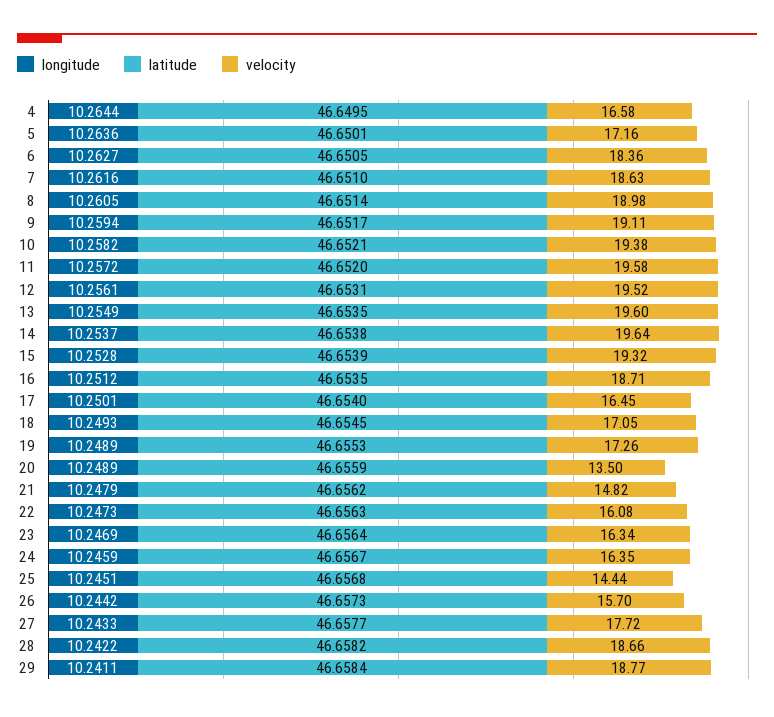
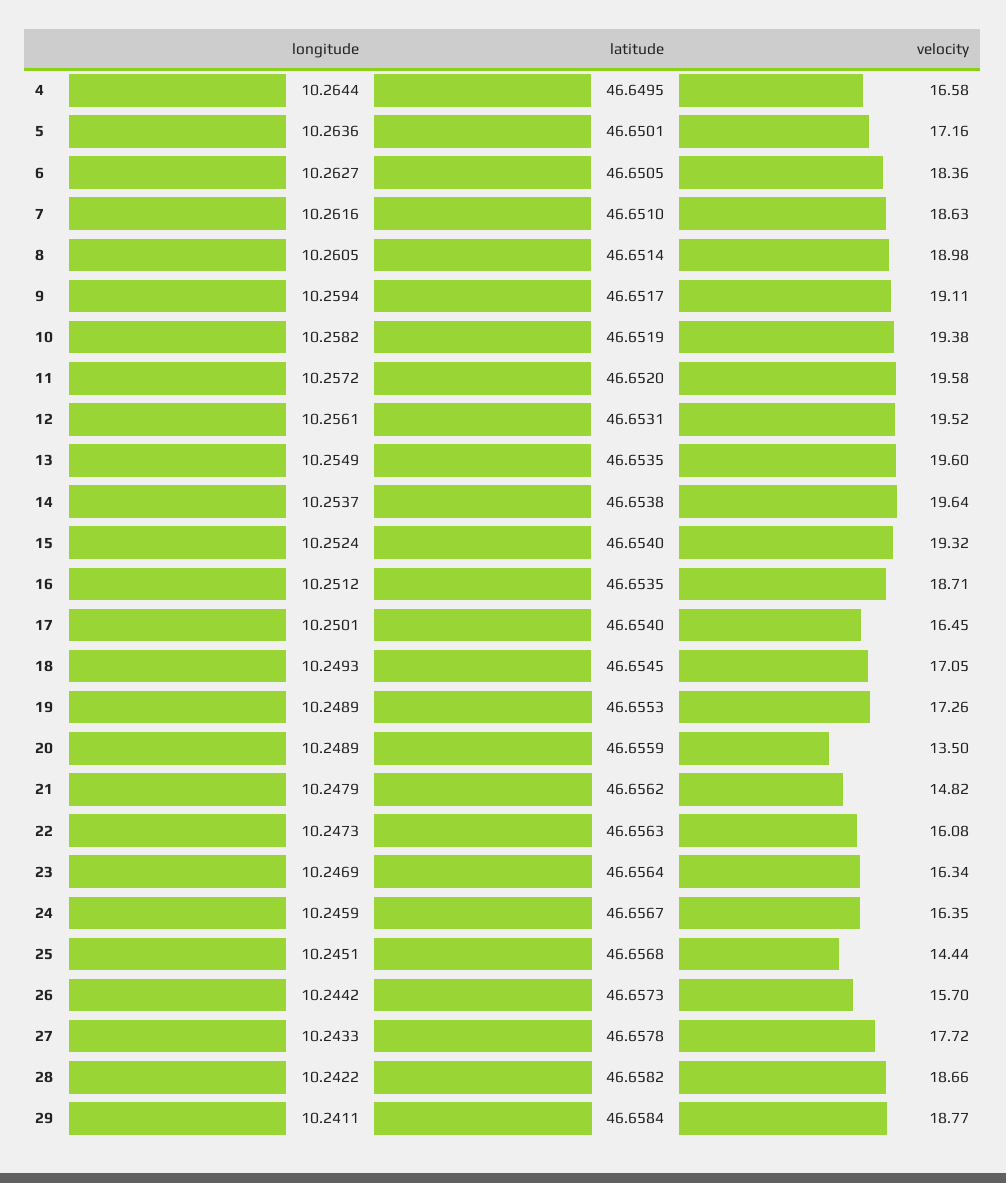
  {
    "longitude": {
      "4": 10.2644,
      "5": 10.2636,
      "6": 10.2627,
      "7": 10.2616,
      "8": 10.2605,
      "9": 10.2594,
      "10": 10.2582,
      "11": 10.2572,
      "12": 10.2561,
      "13": 10.2549,
      "14": 10.2537,
-     "15": 10.2528,
+     "15": 10.2524,
      "16": 10.2512,
      "17": 10.2501,
      "18": 10.2493,
      "19": 10.2489,
      "20": 10.2489,
      "21": 10.2479,
      "22": 10.2473,
      "23": 10.2469,
      "24": 10.2459,
      "25": 10.2451,
      "26": 10.2442,
      "27": 10.2433,
      "28": 10.2422,
      "29": 10.2411
    },
    "latitude": {
      "4": 46.6495,
      "5": 46.6501,
      "6": 46.6505,
      "7": 46.651,
      "8": 46.6514,
      "9": 46.6517,
-     "10": 46.6521,
+     "10": 46.6519,
      "11": 46.652,
      "12": 46.6531,
      "13": 46.6535,
      "14": 46.6538,
-     "15": 46.6539,
+     "15": 46.654,
      "16": 46.6535,
      "17": 46.654,
      "18": 46.6545,
      "19": 46.6553,
      "20": 46.6559,
      "21": 46.6562,
      "22": 46.6563,
      "23": 46.6564,
      "24": 46.6567,
      "25": 46.6568,
      "26": 46.6573,
-     "27": 46.6577,
+     "27": 46.6578,
      "28": 46.6582,
      "29": 46.6584
    },
    "velocity": {
      "4": 16.58,
      "5": 17.16,
      "6": 18.36,
      "7": 18.63,
      "8": 18.98,
      "9": 19.11,
      "10": 19.38,
      "11": 19.58,
      "12": 19.52,
      "13": 19.6,
      "14": 19.64,
      "15": 19.32,
      "16": 18.71,
      "17": 16.45,
      "18": 17.05,
      "19": 17.26,
      "20": 13.5,
      "21": 14.82,
      "22": 16.08,
      "23": 16.34,
      "24": 16.35,
      "25": 14.44,
      "26": 15.7,
      "27": 17.72,
      "28": 18.66,
      "29": 18.77
    }
  }

